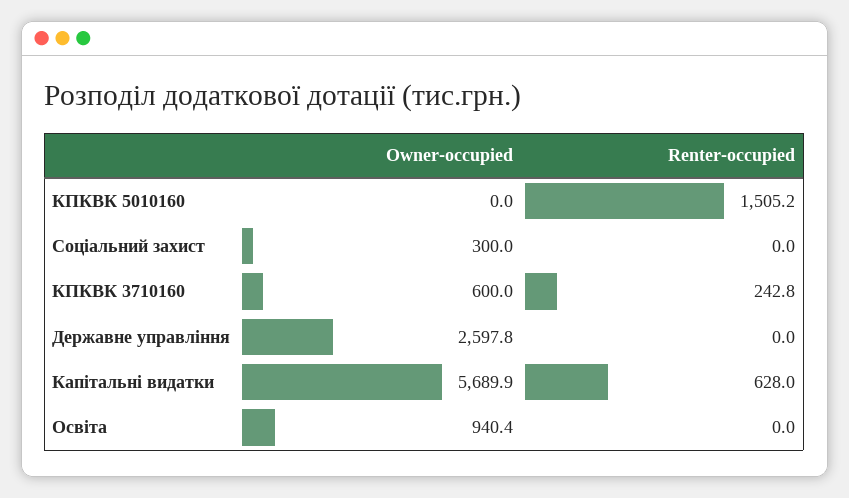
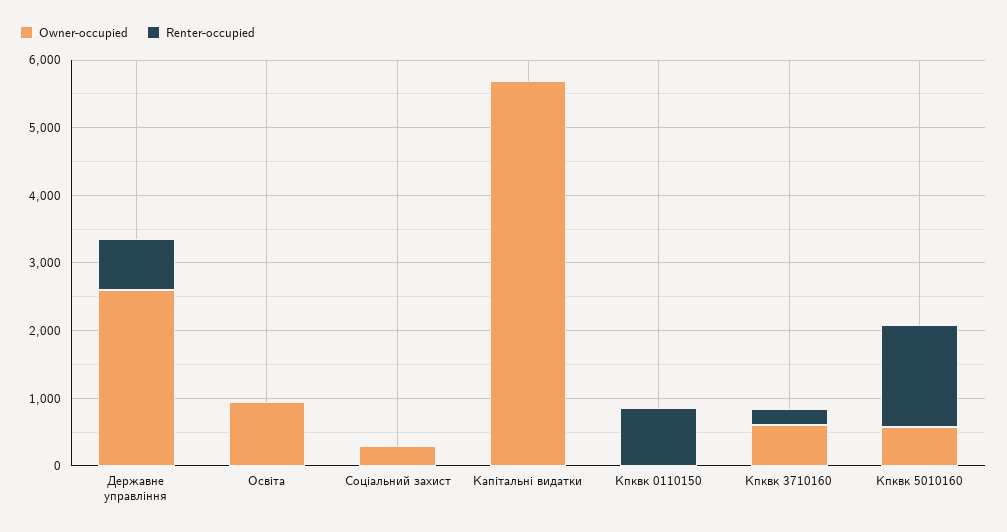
  {
    "Owner-occupied": {
-     "КПКВК 5010160": 0,
+     "КПКВК 5010160": 600,
      "Соціальний захист": 300,
      "КПКВК 3710160": 600,
      "Державне управління": 2597.8,
      "Капітальні видатки": 5689.9,
-     "Освіта": 940.4
+     "Освіта": 940.4,
+     "Кпквк 0110150": 0
    },
    "Renter-occupied": {
      "КПКВК 5010160": 1505.2,
      "Соціальний захист": 0,
      "КПКВК 3710160": 242.8,
-     "Державне управління": 0,
+     "Державне управління": 800,
-     "Капітальні видатки": 628,
+     "Капітальні видатки": 0,
-     "Освіта": 0
+     "Освіта": 0,
+     "Кпквк 0110150": 800
    }
  }

